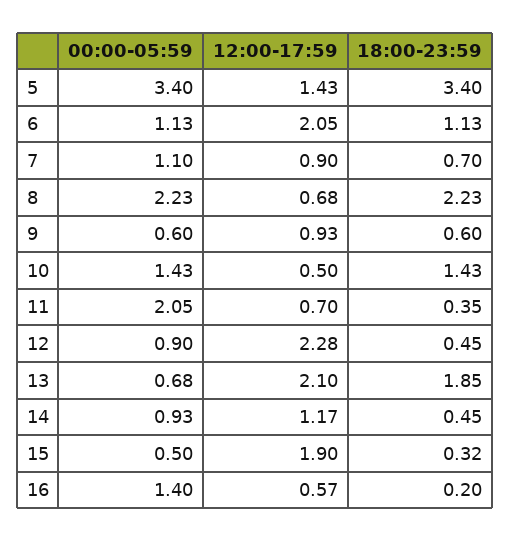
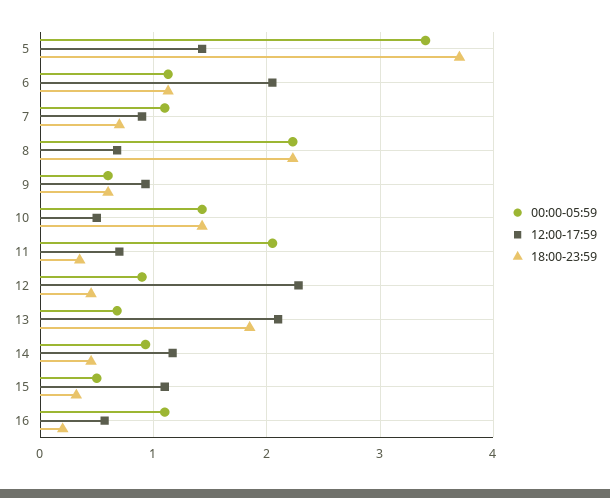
  {
    "00:00-05:59": {
      "5": 3.4,
      "6": 1.13,
      "7": 1.1,
      "8": 2.23,
      "9": 0.6,
      "10": 1.43,
      "11": 2.05,
      "12": 0.9,
      "13": 0.68,
      "14": 0.93,
      "15": 0.5,
-     "16": 1.4
+     "16": 1.1
    },
    "12:00-17:59": {
      "5": 1.43,
      "6": 2.05,
      "7": 0.9,
      "8": 0.68,
      "9": 0.93,
      "10": 0.5,
      "11": 0.7,
      "12": 2.28,
      "13": 2.1,
      "14": 1.17,
-     "15": 1.9,
+     "15": 1.1,
      "16": 0.57
    },
    "18:00-23:59": {
-     "5": 3.4,
+     "5": 3.7,
      "6": 1.13,
      "7": 0.7,
      "8": 2.23,
      "9": 0.6,
      "10": 1.43,
      "11": 0.35,
      "12": 0.45,
      "13": 1.85,
      "14": 0.45,
      "15": 0.32,
      "16": 0.2
    }
  }

